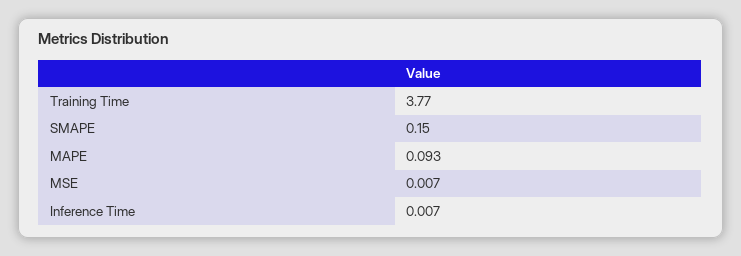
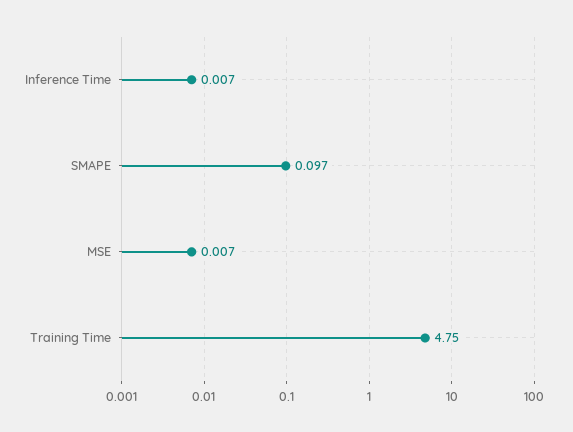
  {
-   "Training Time": 3.77,
+   "Training Time": 4.75,
-   "SMAPE": 0.15,
+   "SMAPE": 0.097,
-   "MAPE": 0.093,
    "MSE": 0.007,
    "Inference Time": 0.007
  }

